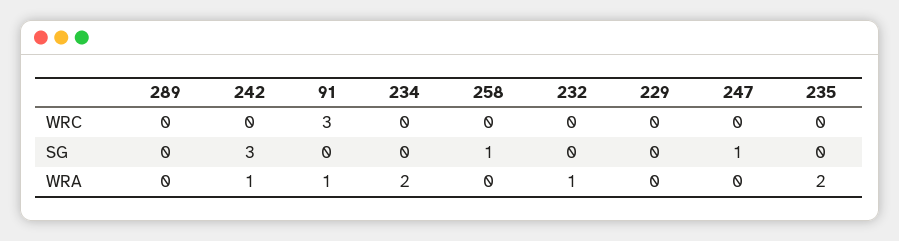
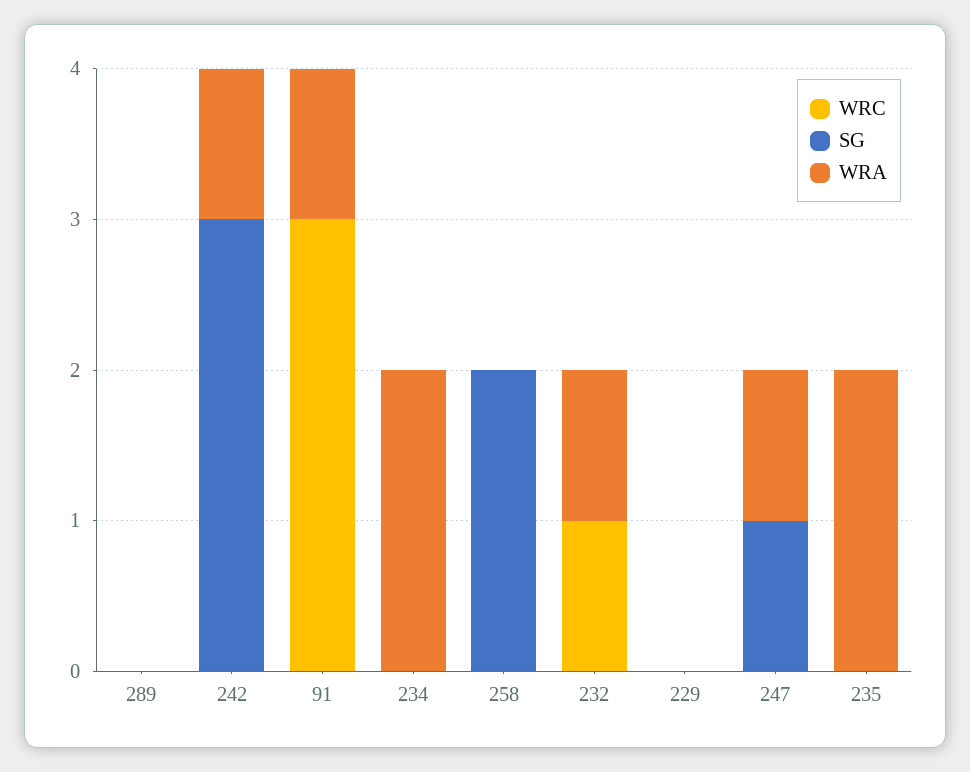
  {
    "WRC": {
      "289": 0,
      "242": 0,
      "91": 3,
      "234": 0,
      "258": 0,
-     "232": 0,
+     "232": 1,
      "229": 0,
      "247": 0,
      "235": 0
    },
    "SG": {
      "289": 0,
      "242": 3,
      "91": 0,
      "234": 0,
-     "258": 1,
+     "258": 2,
      "232": 0,
      "229": 0,
      "247": 1,
      "235": 0
    },
    "WRA": {
      "289": 0,
      "242": 1,
      "91": 1,
      "234": 2,
      "258": 0,
      "232": 1,
      "229": 0,
-     "247": 0,
+     "247": 1,
      "235": 2
    }
  }

